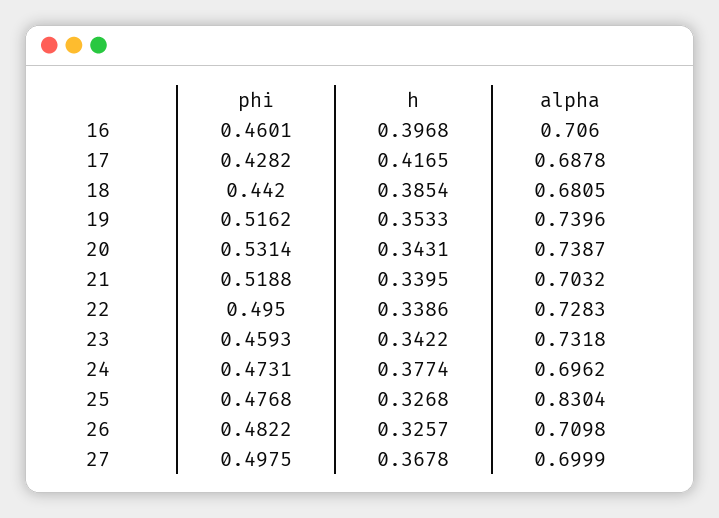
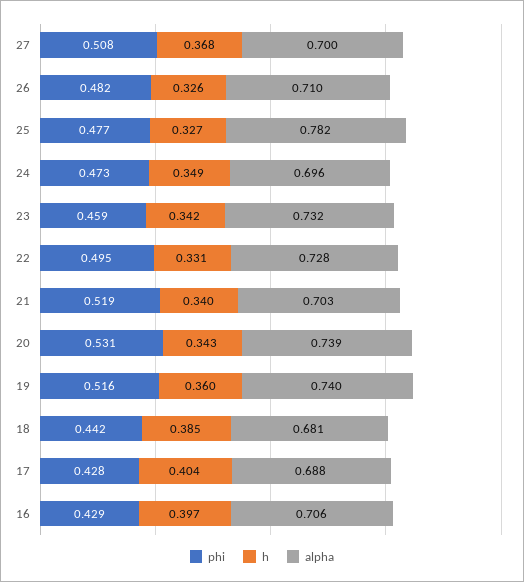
  {
    "phi": {
-     "16": 0.4601,
+     "16": 0.429,
      "17": 0.4282,
      "18": 0.442,
      "19": 0.5162,
      "20": 0.5314,
      "21": 0.5188,
      "22": 0.495,
      "23": 0.4593,
      "24": 0.4731,
      "25": 0.4768,
      "26": 0.4822,
-     "27": 0.4975
+     "27": 0.508
    },
    "h": {
      "16": 0.3968,
-     "17": 0.4165,
+     "17": 0.404,
      "18": 0.3854,
-     "19": 0.3533,
+     "19": 0.36,
      "20": 0.3431,
      "21": 0.3395,
-     "22": 0.3386,
+     "22": 0.331,
      "23": 0.3422,
-     "24": 0.3774,
+     "24": 0.349,
      "25": 0.3268,
      "26": 0.3257,
      "27": 0.3678
    },
    "alpha": {
      "16": 0.706,
      "17": 0.6878,
      "18": 0.6805,
      "19": 0.7396,
      "20": 0.7387,
      "21": 0.7032,
      "22": 0.7283,
      "23": 0.7318,
      "24": 0.6962,
-     "25": 0.8304,
+     "25": 0.782,
      "26": 0.7098,
      "27": 0.6999
    }
  }

